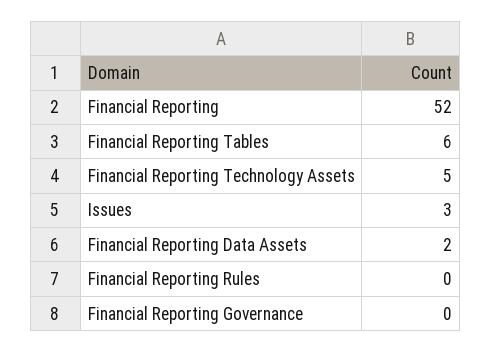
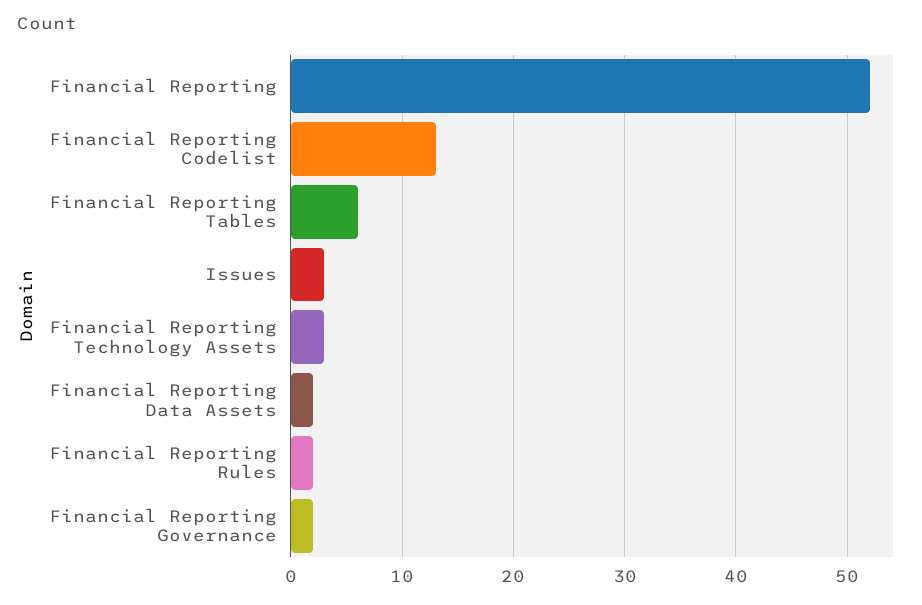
  {
    "Financial Reporting": 52,
    "Financial Reporting Tables": 6,
-   "Financial Reporting Technology Assets": 5,
+   "Financial Reporting Technology Assets": 3,
    "Issues": 3,
    "Financial Reporting Data Assets": 2,
-   "Financial Reporting Rules": 0,
+   "Financial Reporting Rules": 2,
-   "Financial Reporting Governance": 0
+   "Financial Reporting Governance": 2,
+   "Financial Reporting Codelist": 13
  }

